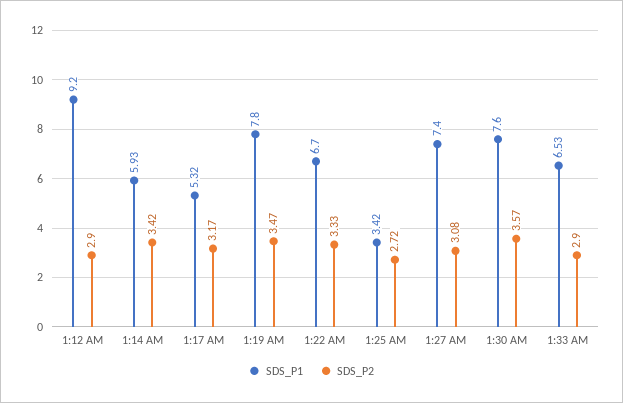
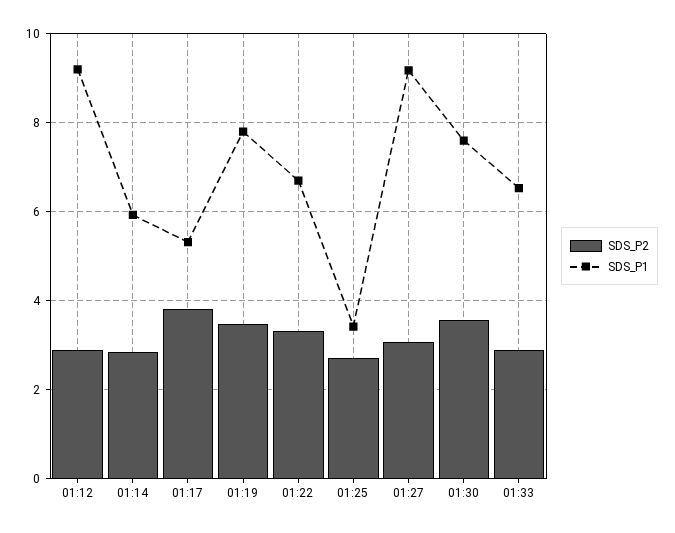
  {
    "SDS_P1": {
      "1:12 AM": 9.2,
      "1:14 AM": 5.93,
      "1:17 AM": 5.32,
      "1:19 AM": 7.8,
      "1:22 AM": 6.7,
      "1:25 AM": 3.42,
-     "1:27 AM": 7.4,
+     "1:27 AM": 9.2,
      "1:30 AM": 7.6,
      "1:33 AM": 6.53
    },
    "SDS_P2": {
      "1:12 AM": 2.9,
-     "1:14 AM": 3.42,
+     "1:14 AM": 2.8,
-     "1:17 AM": 3.17,
+     "1:17 AM": 3.8,
      "1:19 AM": 3.47,
      "1:22 AM": 3.33,
      "1:25 AM": 2.72,
      "1:27 AM": 3.08,
      "1:30 AM": 3.57,
      "1:33 AM": 2.9
    }
  }

